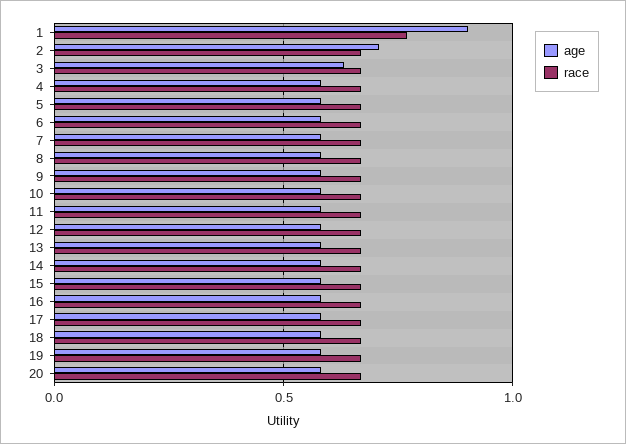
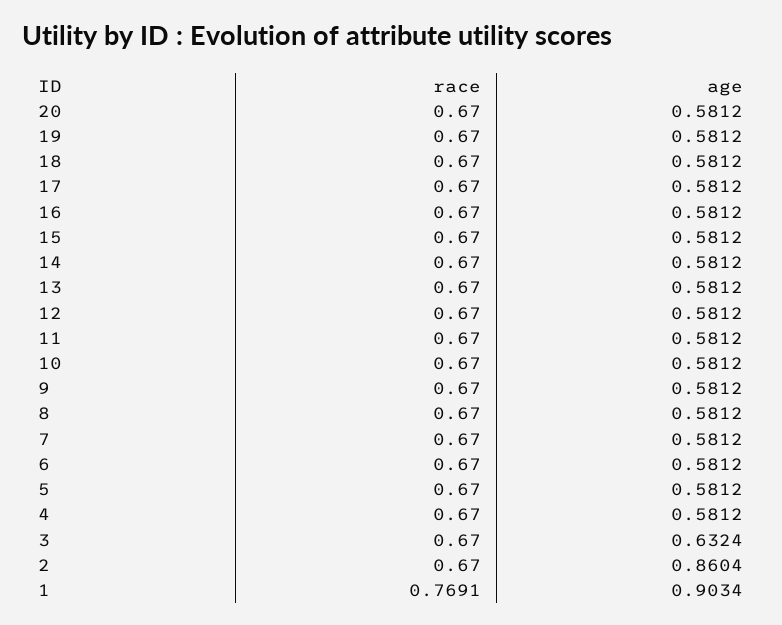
  {
    "age": {
      "1": 0.9034,
-     "2": 0.7,
+     "2": 0.8604,
      "3": 0.6324,
      "4": 0.5812,
      "5": 0.5812,
      "6": 0.5812,
      "7": 0.5812,
      "8": 0.5812,
      "9": 0.5812,
      "10": 0.5812,
      "11": 0.5812,
      "12": 0.5812,
      "13": 0.5812,
      "14": 0.5812,
      "15": 0.5812,
      "16": 0.5812,
      "17": 0.5812,
      "18": 0.5812,
      "19": 0.5812,
      "20": 0.5812
    },
    "race": {
      "1": 0.7691,
      "2": 0.67,
      "3": 0.67,
      "4": 0.67,
      "5": 0.67,
      "6": 0.67,
      "7": 0.67,
      "8": 0.67,
      "9": 0.67,
      "10": 0.67,
      "11": 0.67,
      "12": 0.67,
      "13": 0.67,
      "14": 0.67,
      "15": 0.67,
      "16": 0.67,
      "17": 0.67,
      "18": 0.67,
      "19": 0.67,
      "20": 0.67
    }
  }

